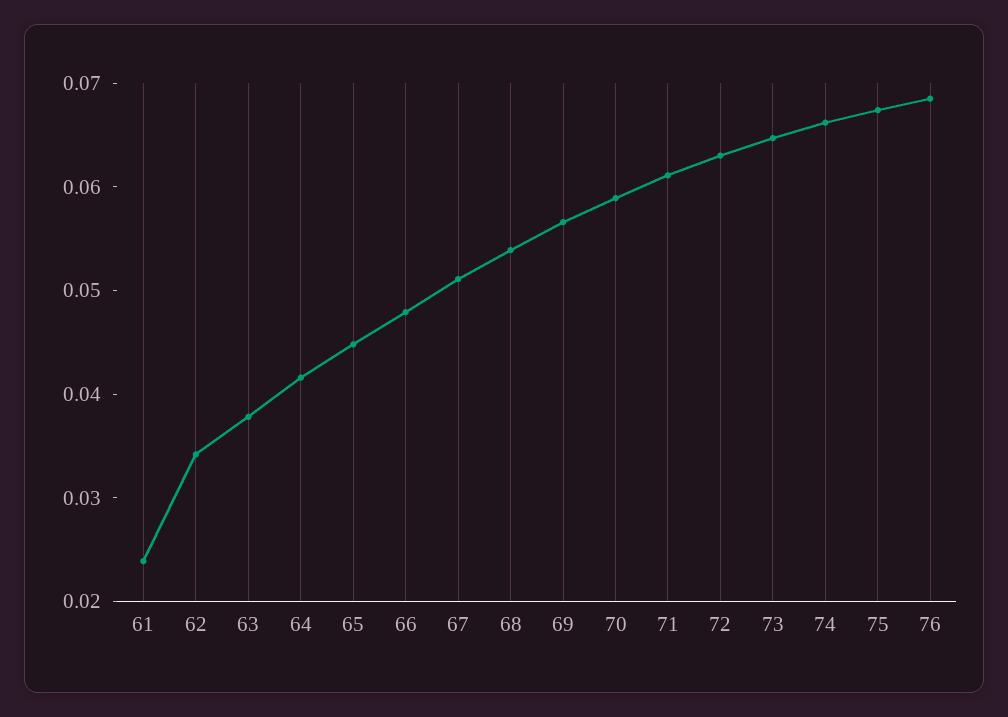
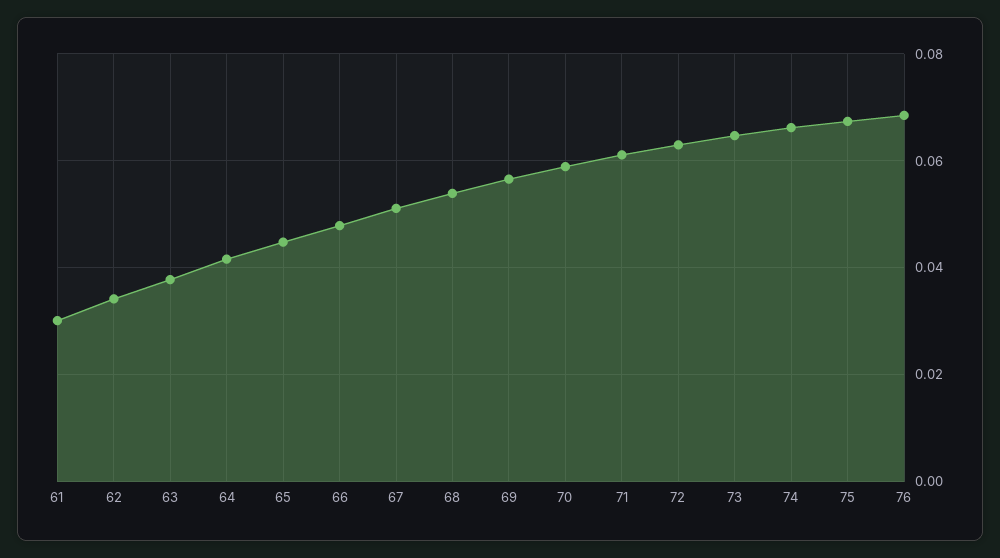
  {
-   "61": 0.024,
+   "61": 0.03,
    "62": 0.034,
    "63": 0.038,
    "64": 0.042,
    "65": 0.044,
    "66": 0.048,
    "67": 0.052,
    "68": 0.054,
    "69": 0.056,
    "70": 0.058,
    "71": 0.062,
    "72": 0.064,
    "73": 0.064,
    "74": 0.066,
    "75": 0.068,
    "76": 0.068
  }

